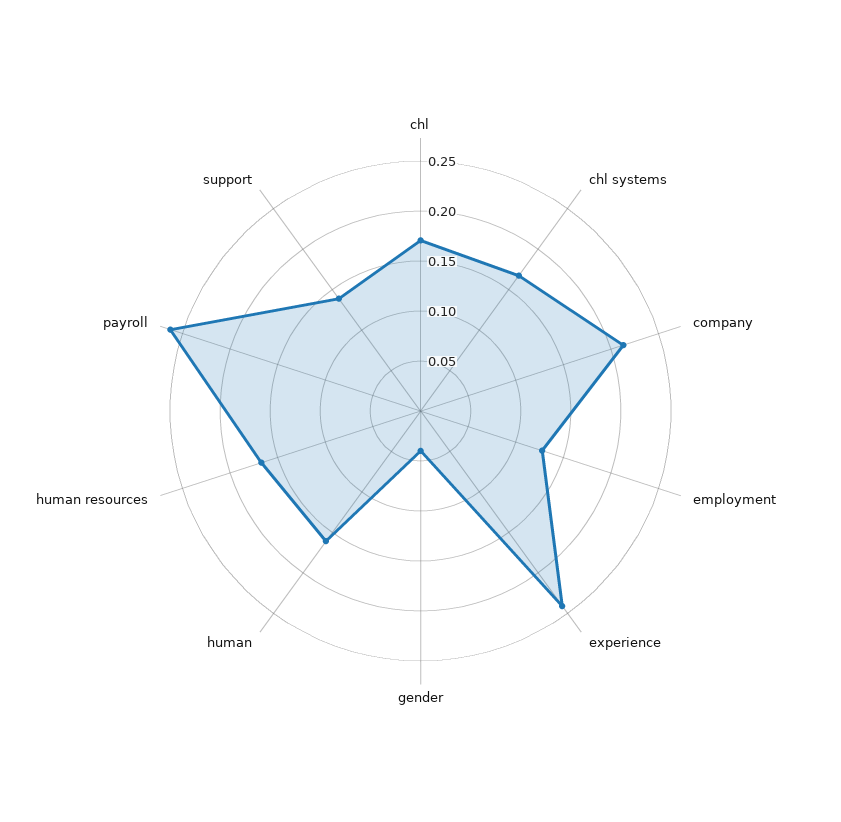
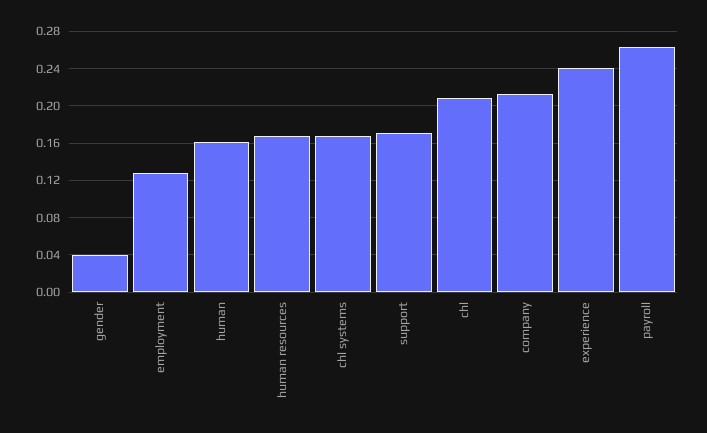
  {
-   "chl": 0.17,
+   "chl": 0.21,
    "chl systems": 0.17,
    "company": 0.21,
    "employment": 0.13,
    "experience": 0.24,
    "gender": 0.04,
    "human": 0.16,
    "human resources": 0.17,
    "payroll": 0.26,
-   "support": 0.14
+   "support": 0.17
  }

